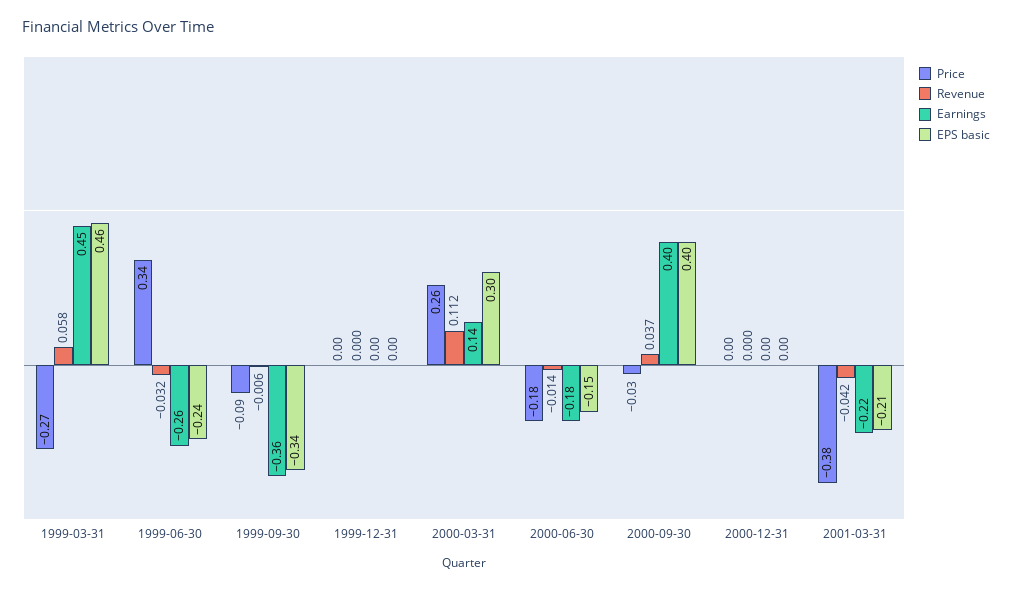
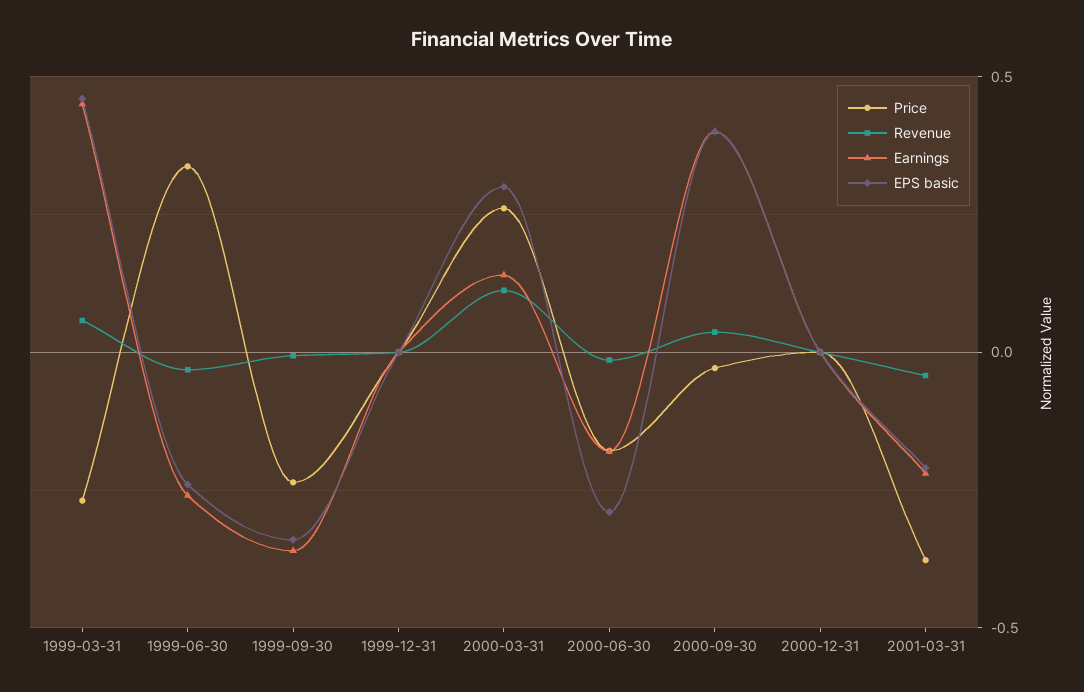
  {
    "Price": {
      "1999-03-31": -0.27,
      "1999-06-30": 0.34,
-     "1999-09-30": -0.09,
+     "1999-09-30": -0.25,
      "1999-12-31": 0,
      "2000-03-31": 0.26,
      "2000-06-30": -0.18,
      "2000-09-30": -0.03,
      "2000-12-31": 0,
      "2001-03-31": -0.38
    },
    "Revenue": {
      "1999-03-31": 0.058,
      "1999-06-30": -0.032,
      "1999-09-30": -0.006,
      "1999-12-31": 0,
      "2000-03-31": 0.112,
      "2000-06-30": -0.014,
      "2000-09-30": 0.037,
      "2000-12-31": 0,
      "2001-03-31": -0.042
    },
    "Earnings": {
      "1999-03-31": 0.45,
      "1999-06-30": -0.26,
      "1999-09-30": -0.36,
      "1999-12-31": 0,
      "2000-03-31": 0.14,
      "2000-06-30": -0.18,
      "2000-09-30": 0.4,
      "2000-12-31": 0,
      "2001-03-31": -0.22
    },
    "EPS basic": {
      "1999-03-31": 0.46,
      "1999-06-30": -0.24,
      "1999-09-30": -0.34,
      "1999-12-31": 0,
      "2000-03-31": 0.3,
-     "2000-06-30": -0.15,
+     "2000-06-30": -0.3,
      "2000-09-30": 0.4,
      "2000-12-31": 0,
      "2001-03-31": -0.21
    }
  }

